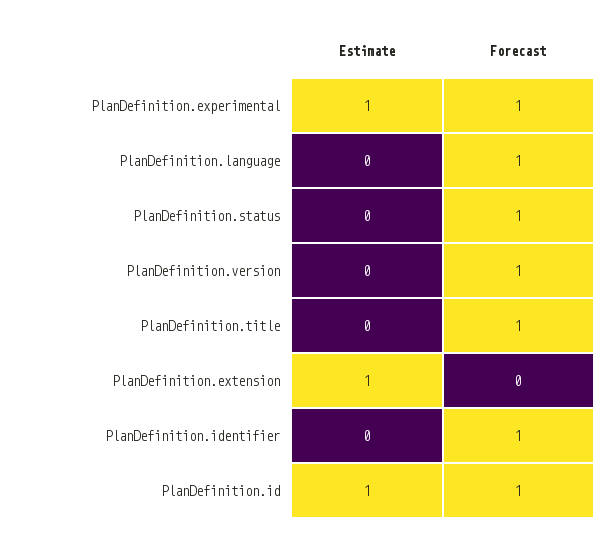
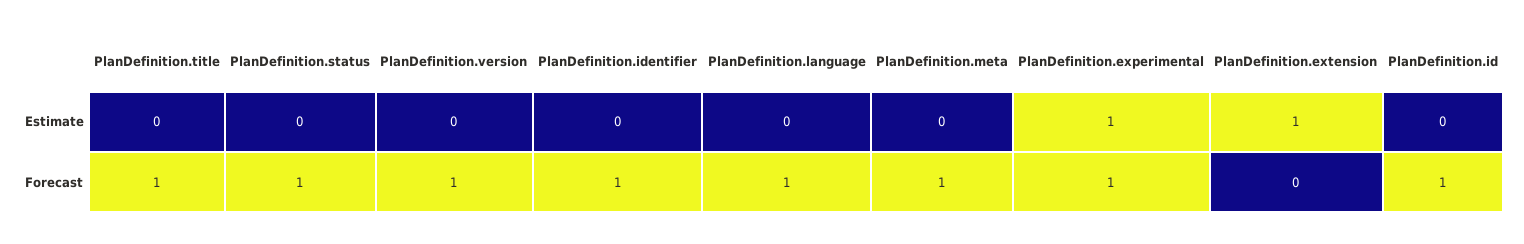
  {
    "Estimate": {
      "PlanDefinition.experimental": 1,
      "PlanDefinition.language": 0,
      "PlanDefinition.status": 0,
      "PlanDefinition.version": 0,
      "PlanDefinition.title": 0,
      "PlanDefinition.extension": 1,
      "PlanDefinition.identifier": 0,
-     "PlanDefinition.id": 1
+     "PlanDefinition.id": 0,
+     "PlanDefinition.meta": 0
    },
    "Forecast": {
      "PlanDefinition.experimental": 1,
      "PlanDefinition.language": 1,
      "PlanDefinition.status": 1,
      "PlanDefinition.version": 1,
      "PlanDefinition.title": 1,
      "PlanDefinition.extension": 0,
      "PlanDefinition.identifier": 1,
-     "PlanDefinition.id": 1
+     "PlanDefinition.id": 1,
+     "PlanDefinition.meta": 1
    }
  }

